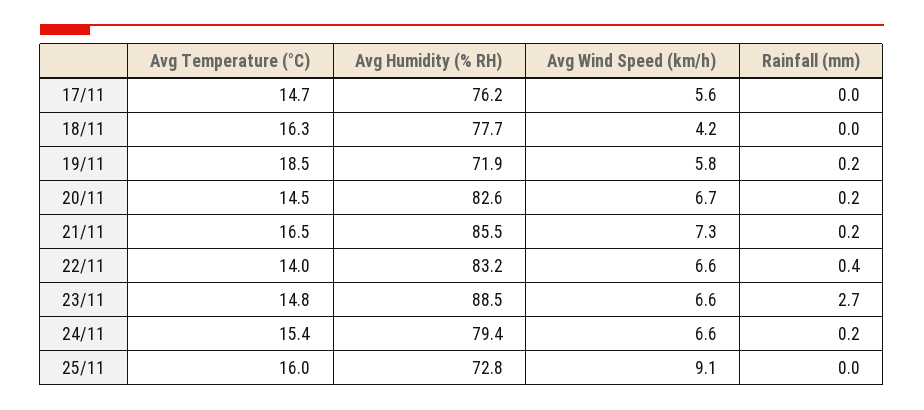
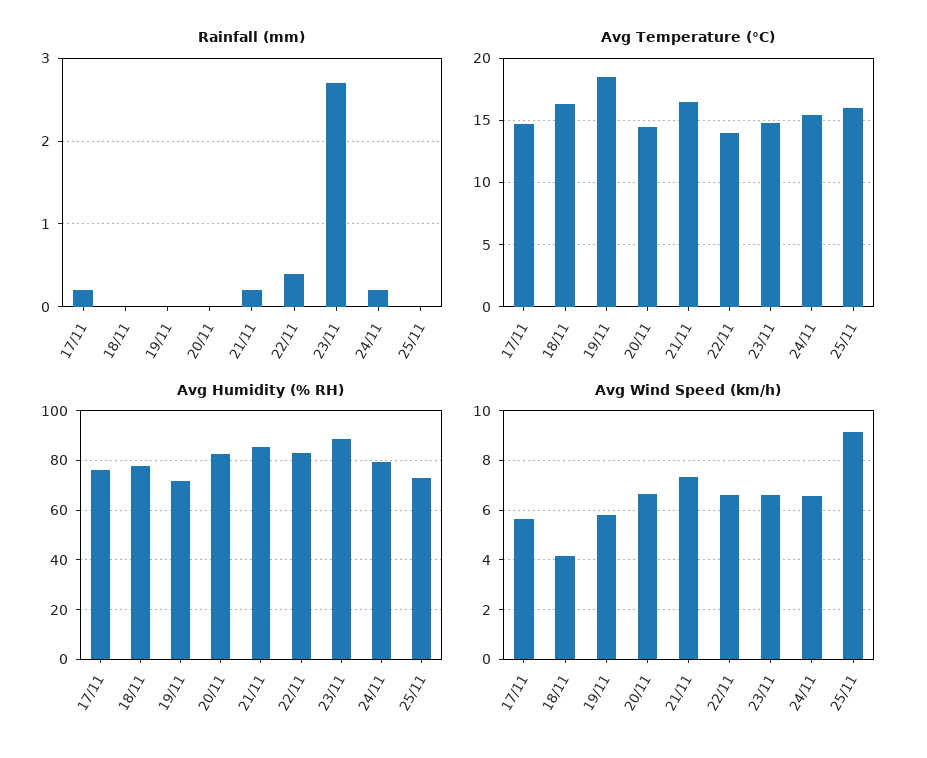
  {
    "Avg Temperature (°C)": {
      "17/11": 14.7,
      "18/11": 16.3,
      "19/11": 18.5,
      "20/11": 14.5,
      "21/11": 16.5,
      "22/11": 14,
      "23/11": 14.8,
      "24/11": 15.4,
      "25/11": 16
    },
    "Avg Humidity (% RH)": {
      "17/11": 76.2,
      "18/11": 77.7,
      "19/11": 71.9,
      "20/11": 82.6,
      "21/11": 85.5,
      "22/11": 83.2,
      "23/11": 88.5,
      "24/11": 79.4,
      "25/11": 72.8
    },
    "Avg Wind Speed (km/h)": {
      "17/11": 5.6,
      "18/11": 4.2,
      "19/11": 5.8,
      "20/11": 6.7,
      "21/11": 7.3,
      "22/11": 6.6,
      "23/11": 6.6,
      "24/11": 6.6,
      "25/11": 9.1
    },
    "Rainfall (mm)": {
-     "17/11": 0,
+     "17/11": 0.2,
      "18/11": 0,
-     "19/11": 0.2,
+     "19/11": 0,
-     "20/11": 0.2,
+     "20/11": 0,
      "21/11": 0.2,
      "22/11": 0.4,
      "23/11": 2.7,
      "24/11": 0.2,
      "25/11": 0
    }
  }

